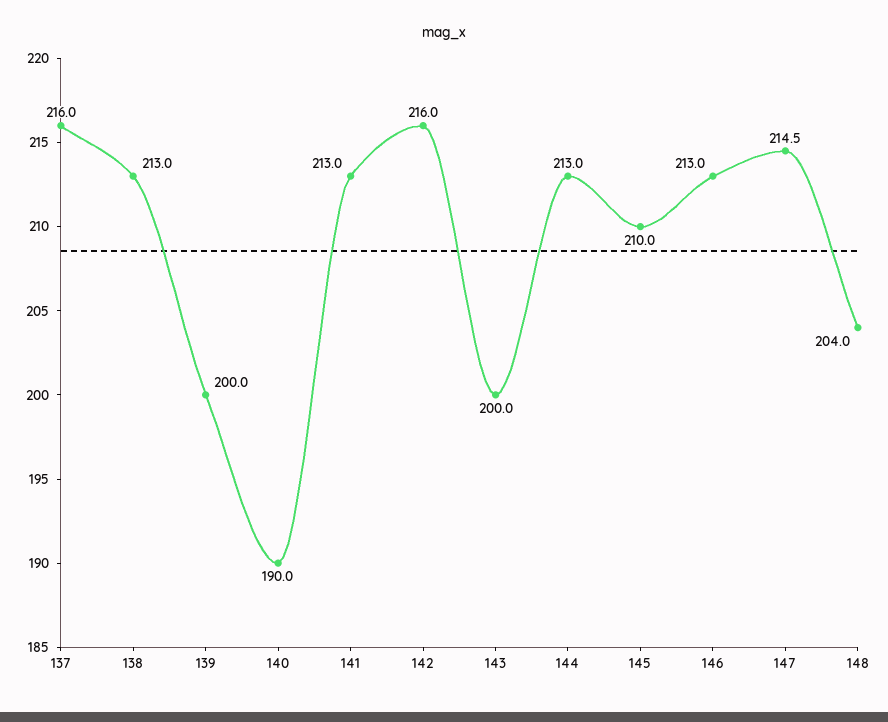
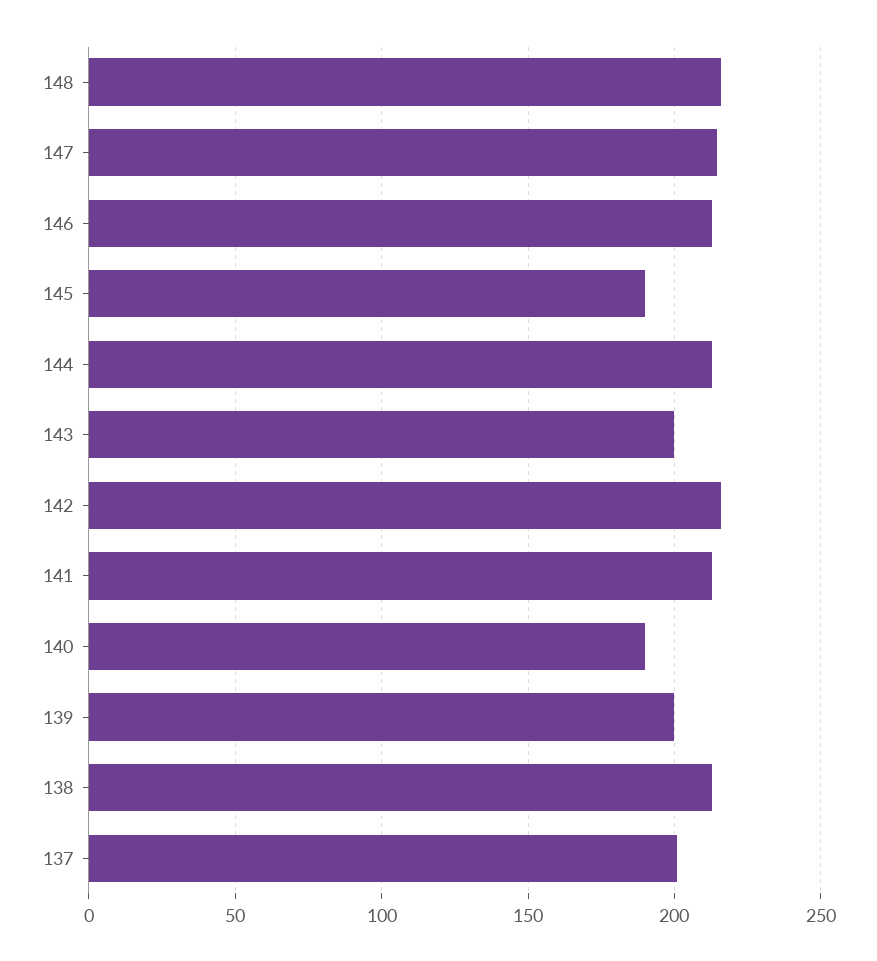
  {
-   "137": 216,
+   "137": 200,
    "138": 213,
    "139": 200,
    "140": 190,
    "141": 213,
    "142": 216,
    "143": 200,
    "144": 213,
-   "145": 210,
+   "145": 190,
    "146": 213,
    "147": 214.5,
-   "148": 204
+   "148": 215
  }

